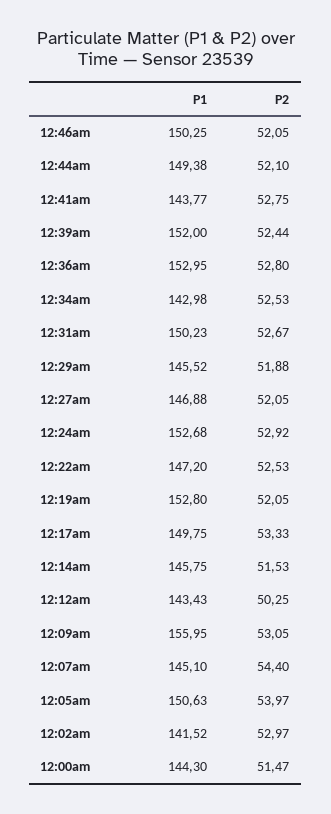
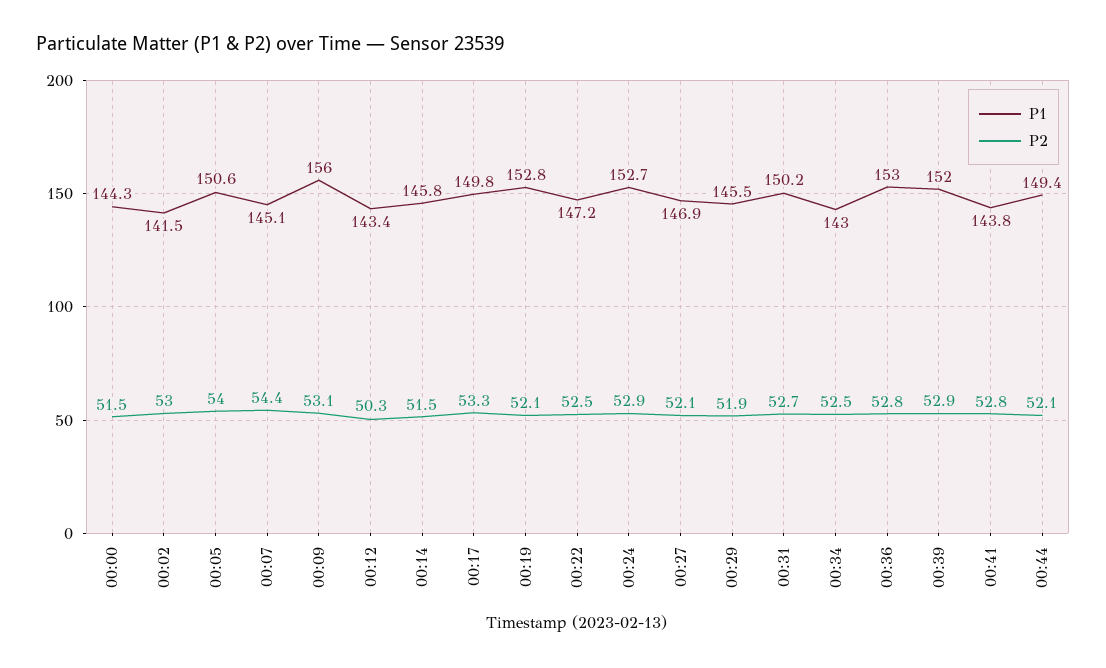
  {
    "P1": {
-     "12:46am": 150.25,
      "12:44am": 149.38,
      "12:41am": 143.77,
      "12:39am": 152,
      "12:36am": 152.95,
      "12:34am": 142.98,
      "12:31am": 150.23,
      "12:29am": 145.52,
      "12:27am": 146.88,
      "12:24am": 152.68,
      "12:22am": 147.2,
      "12:19am": 152.8,
      "12:17am": 149.75,
      "12:14am": 145.75,
      "12:12am": 143.43,
      "12:09am": 155.95,
      "12:07am": 145.1,
      "12:05am": 150.63,
      "12:02am": 141.52,
      "12:00am": 144.3
    },
    "P2": {
-     "12:46am": 52.05,
      "12:44am": 52.1,
      "12:41am": 52.75,
-     "12:39am": 52.44,
+     "12:39am": 52.9,
      "12:36am": 52.8,
      "12:34am": 52.53,
      "12:31am": 52.67,
      "12:29am": 51.88,
      "12:27am": 52.05,
      "12:24am": 52.92,
      "12:22am": 52.53,
      "12:19am": 52.05,
      "12:17am": 53.33,
      "12:14am": 51.53,
      "12:12am": 50.25,
      "12:09am": 53.05,
      "12:07am": 54.4,
      "12:05am": 53.97,
      "12:02am": 52.97,
      "12:00am": 51.47
    }
  }

